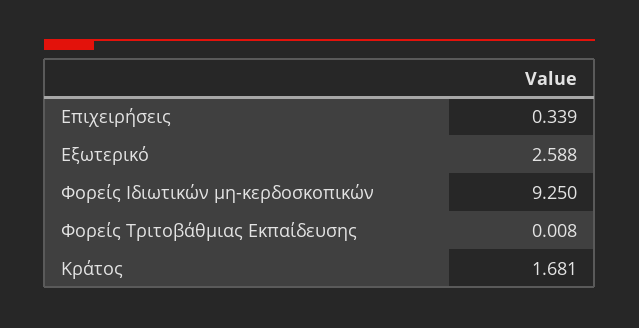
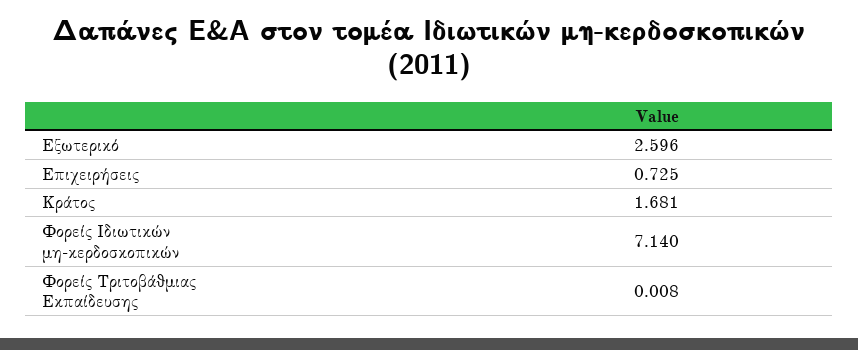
  {
-   "Επιχειρήσεις": 0.339,
+   "Επιχειρήσεις": 0.725,
-   "Εξωτερικό": 2.588,
+   "Εξωτερικό": 2.596,
-   "Φορείς Ιδιωτικών μη-κερδοσκοπικών": 9.25,
+   "Φορείς Ιδιωτικών μη-κερδοσκοπικών": 7.14,
    "Φορείς Τριτοβάθμιας Εκπαίδευσης": 0.008,
    "Κράτος": 1.681
  }

